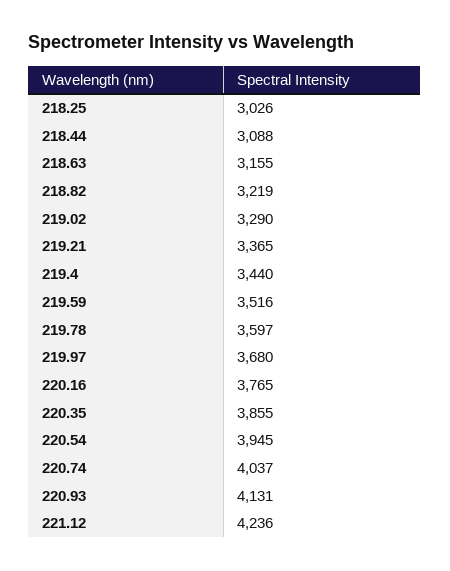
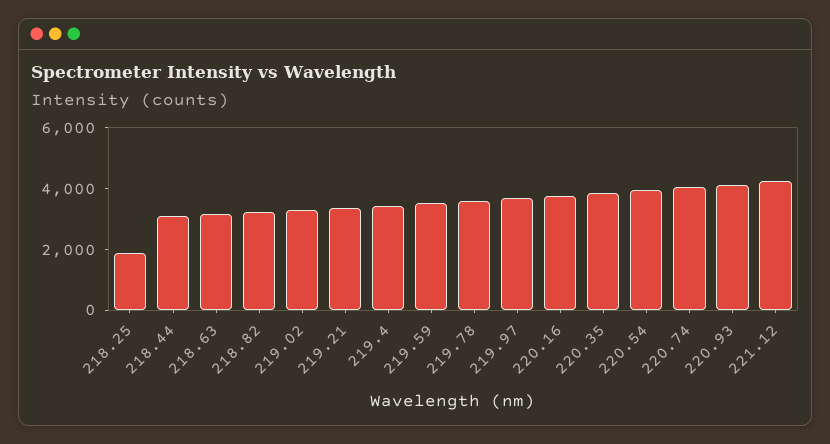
  {
-   "218.25": 3026,
+   "218.25": 2000,
    "218.44": 3088,
    "218.63": 3155,
    "218.82": 3219,
    "219.02": 3290,
    "219.21": 3365,
    "219.4": 3440,
    "219.59": 3516,
    "219.78": 3597,
    "219.97": 3680,
    "220.16": 3765,
    "220.35": 3855,
    "220.54": 3945,
    "220.74": 4037,
    "220.93": 4131,
    "221.12": 4236
  }

